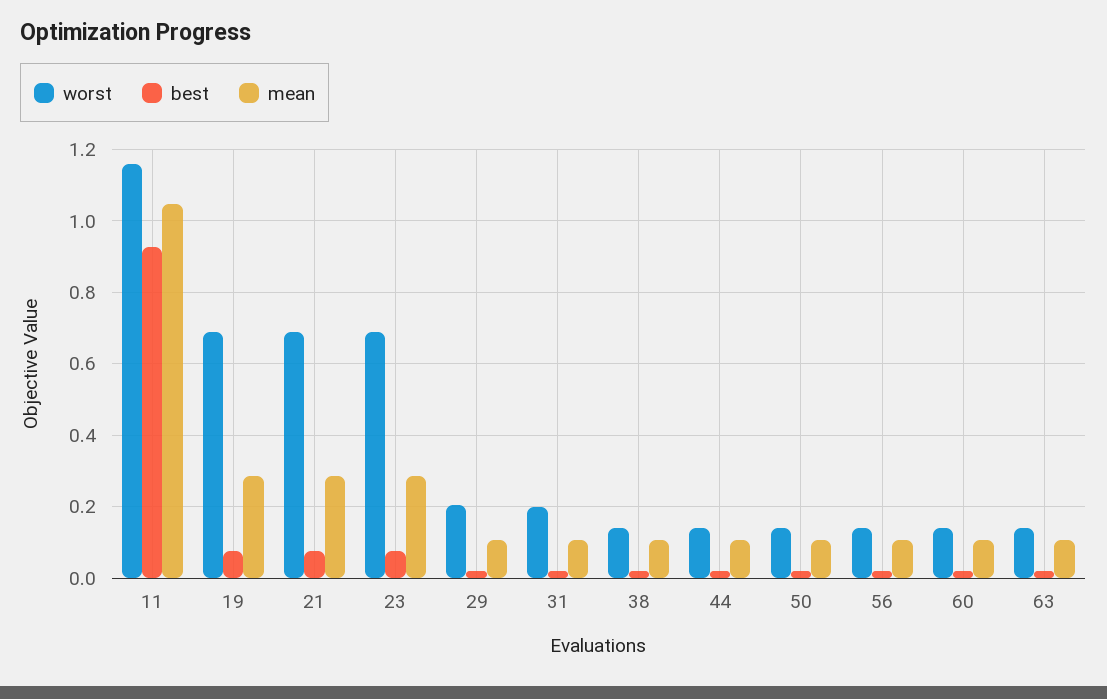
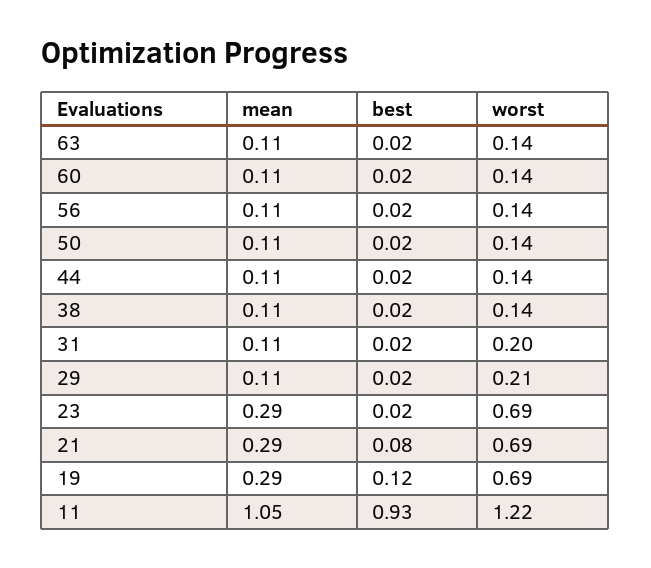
  {
    "worst": {
-     "11": 1.16,
+     "11": 1.22,
      "19": 0.69,
      "21": 0.69,
      "23": 0.69,
      "29": 0.21,
      "31": 0.2,
      "38": 0.14,
      "44": 0.14,
      "50": 0.14,
      "56": 0.14,
      "60": 0.14,
      "63": 0.14
    },
    "best": {
      "11": 0.93,
-     "19": 0.08,
+     "19": 0.12,
      "21": 0.08,
-     "23": 0.08,
+     "23": 0.02,
      "29": 0.02,
      "31": 0.02,
      "38": 0.02,
      "44": 0.02,
      "50": 0.02,
      "56": 0.02,
      "60": 0.02,
      "63": 0.02
    },
    "mean": {
      "11": 1.05,
      "19": 0.29,
      "21": 0.29,
      "23": 0.29,
      "29": 0.11,
      "31": 0.11,
      "38": 0.11,
      "44": 0.11,
      "50": 0.11,
      "56": 0.11,
      "60": 0.11,
      "63": 0.11
    }
  }

